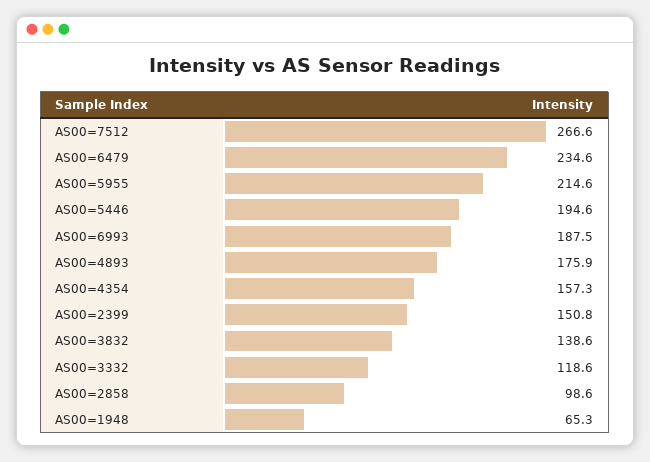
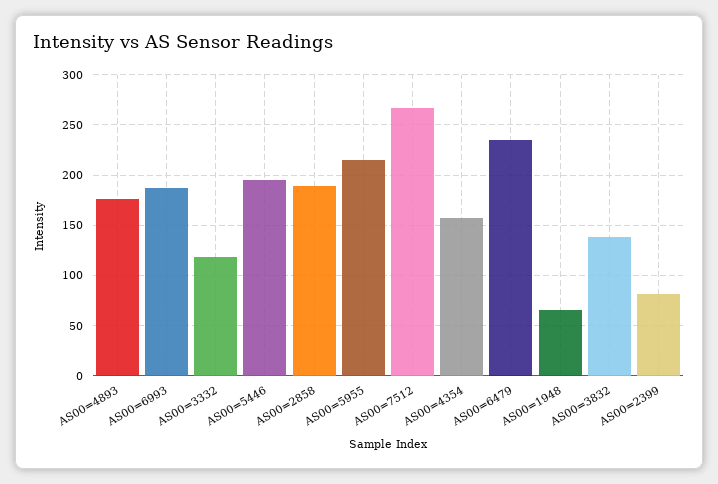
  {
    "AS00=7512": 266.6,
    "AS00=6479": 234.6,
    "AS00=5955": 214.6,
    "AS00=5446": 194.6,
    "AS00=6993": 187.5,
    "AS00=4893": 175.9,
    "AS00=4354": 157.3,
-   "AS00=2399": 150.8,
+   "AS00=2399": 80,
    "AS00=3832": 138.6,
    "AS00=3332": 118.6,
-   "AS00=2858": 98.6,
+   "AS00=2858": 190,
    "AS00=1948": 65.3
  }

